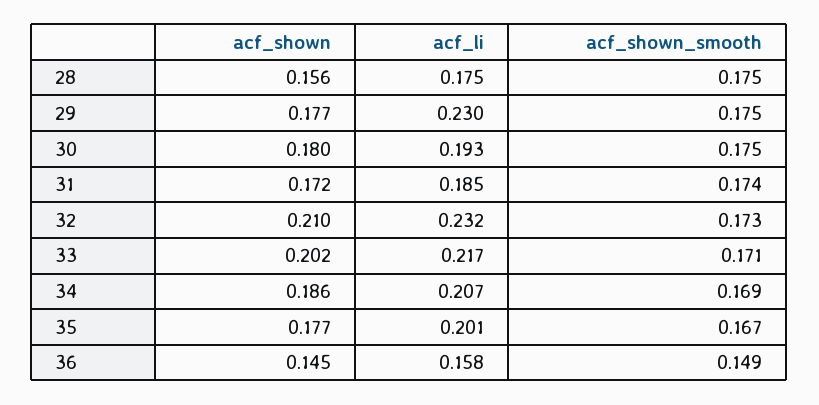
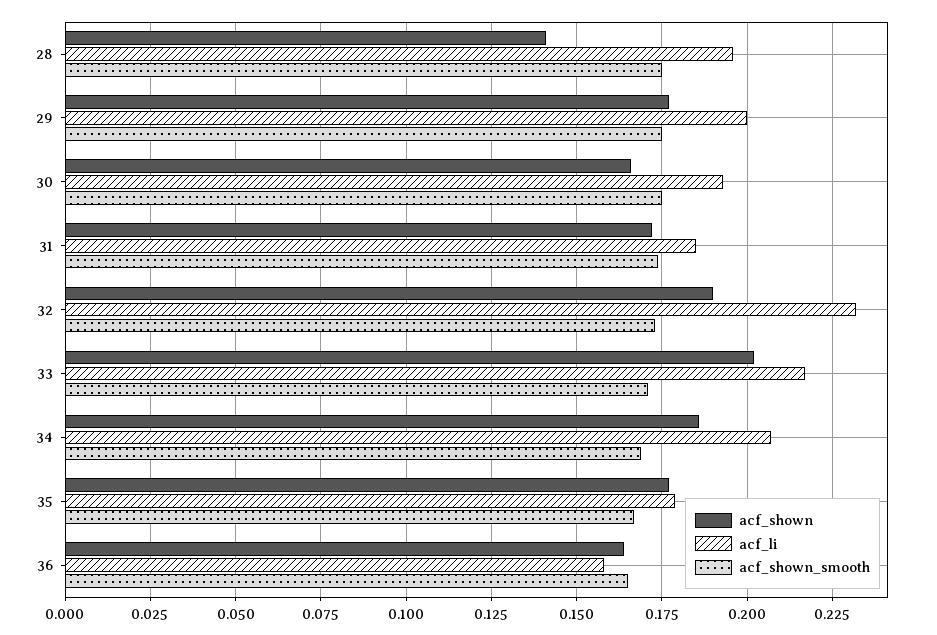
  {
    "acf_shown": {
-     "28": 0.156,
+     "28": 0.14,
      "29": 0.177,
-     "30": 0.18,
+     "30": 0.165,
      "31": 0.172,
-     "32": 0.21,
+     "32": 0.19,
      "33": 0.202,
      "34": 0.186,
      "35": 0.177,
-     "36": 0.145
+     "36": 0.165
    },
    "acf_li": {
-     "28": 0.175,
+     "28": 0.195,
-     "29": 0.23,
+     "29": 0.2,
      "30": 0.193,
      "31": 0.185,
      "32": 0.232,
      "33": 0.217,
      "34": 0.207,
-     "35": 0.201,
+     "35": 0.18,
      "36": 0.158
    },
    "acf_shown_smooth": {
      "28": 0.175,
      "29": 0.175,
      "30": 0.175,
      "31": 0.174,
      "32": 0.173,
      "33": 0.171,
      "34": 0.169,
      "35": 0.167,
-     "36": 0.149
+     "36": 0.165
    }
  }

